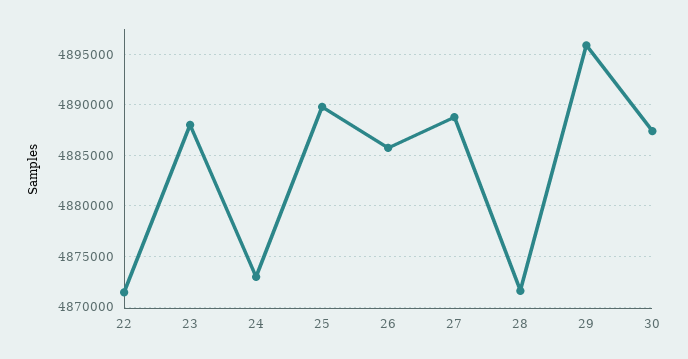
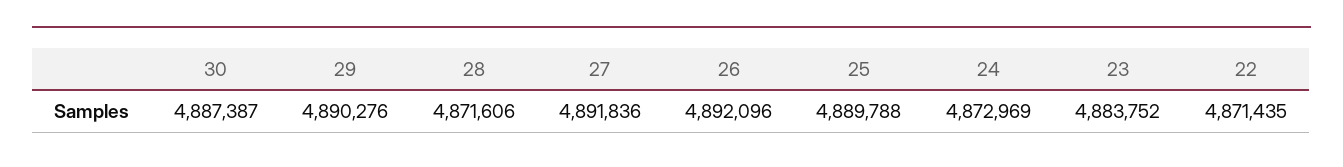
  {
    "22": 4871435,
-   "23": 4888000,
+   "23": 4883752,
    "24": 4872969,
    "25": 4889788,
-   "26": 4886000,
+   "26": 4892096,
-   "27": 4889000,
+   "27": 4891836,
    "28": 4871606,
-   "29": 4896000,
+   "29": 4890276,
    "30": 4887387
  }

